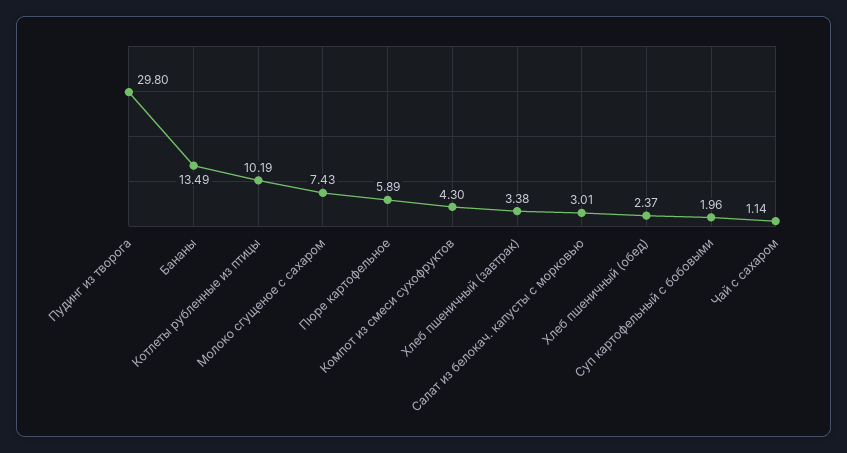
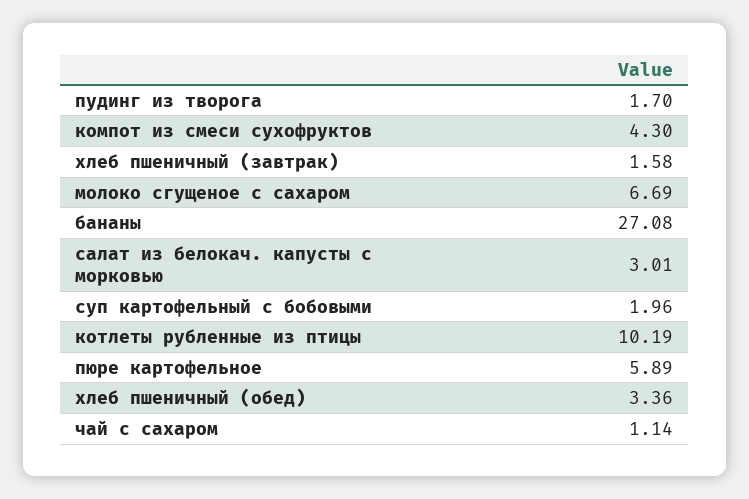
  {
-   "Пудинг из творога": 29.8,
+   "Пудинг из творога": 1.7,
-   "Бананы": 13.49,
+   "Бананы": 27.08,
    "Котлеты рубленные из птицы": 10.19,
-   "Молоко сгущеное с сахаром": 7.43,
+   "Молоко сгущеное с сахаром": 6.69,
    "Пюре картофельное": 5.89,
    "Компот из смеси сухофруктов": 4.3,
-   "Хлеб пшеничный (завтрак)": 3.38,
+   "Хлеб пшеничный (завтрак)": 1.58,
    "Салат из белокач. капусты с морковью": 3.01,
-   "Хлеб пшеничный (обед)": 2.37,
+   "Хлеб пшеничный (обед)": 3.36,
    "Суп картофельный с бобовыми": 1.96,
    "Чай с сахаром": 1.14
  }

